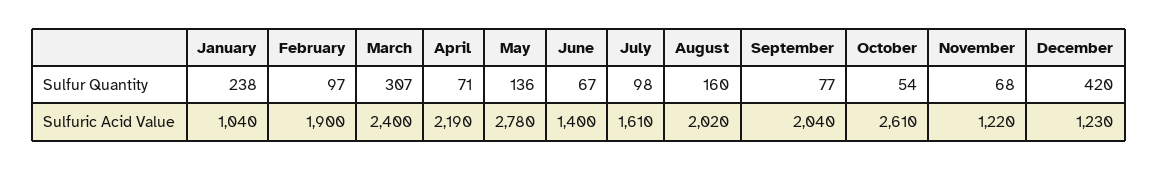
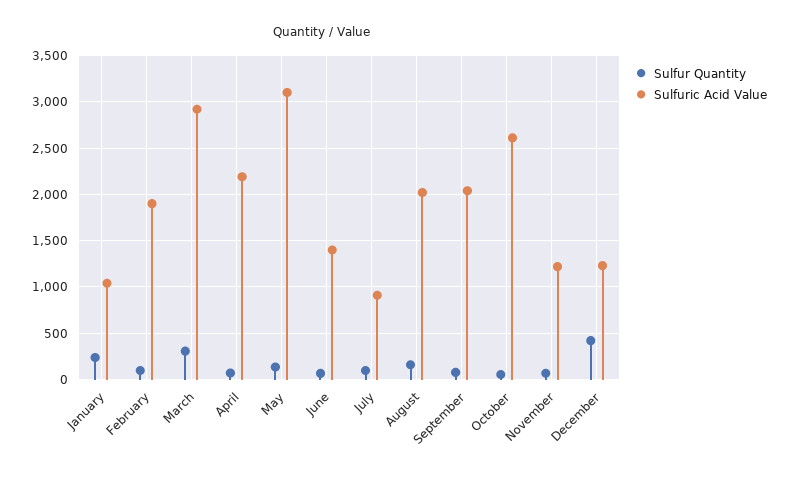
  {
    "Sulfur Quantity": {
      "January": 238,
      "February": 97,
      "March": 307,
      "April": 71,
      "May": 136,
      "June": 67,
      "July": 98,
      "August": 160,
      "September": 77,
      "October": 54,
      "November": 68,
      "December": 420
    },
    "Sulfuric Acid Value": {
      "January": 1040,
      "February": 1900,
-     "March": 2400,
+     "March": 2900,
      "April": 2190,
-     "May": 2780,
+     "May": 3100,
      "June": 1400,
-     "July": 1610,
+     "July": 900,
      "August": 2020,
      "September": 2040,
      "October": 2610,
      "November": 1220,
      "December": 1230
    }
  }

